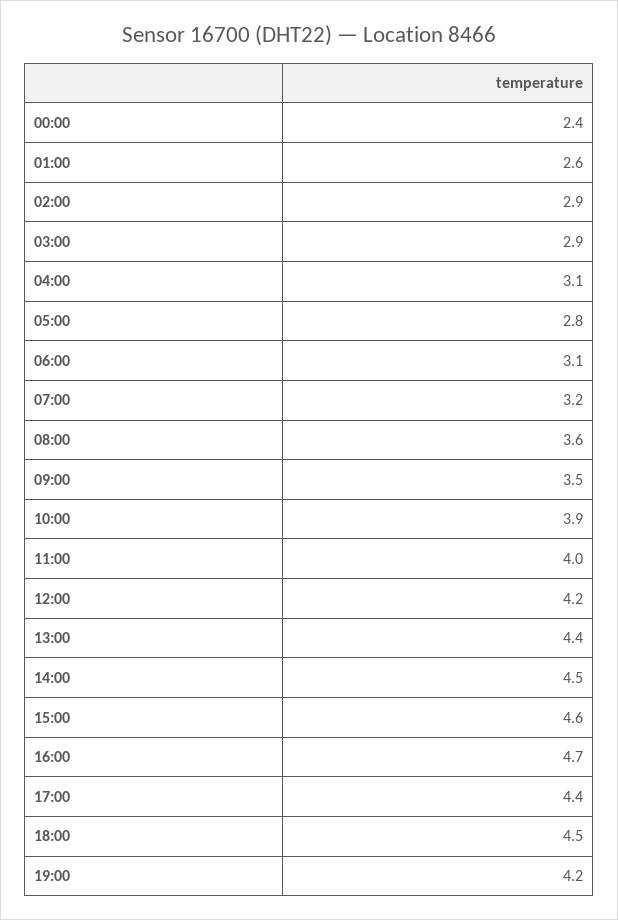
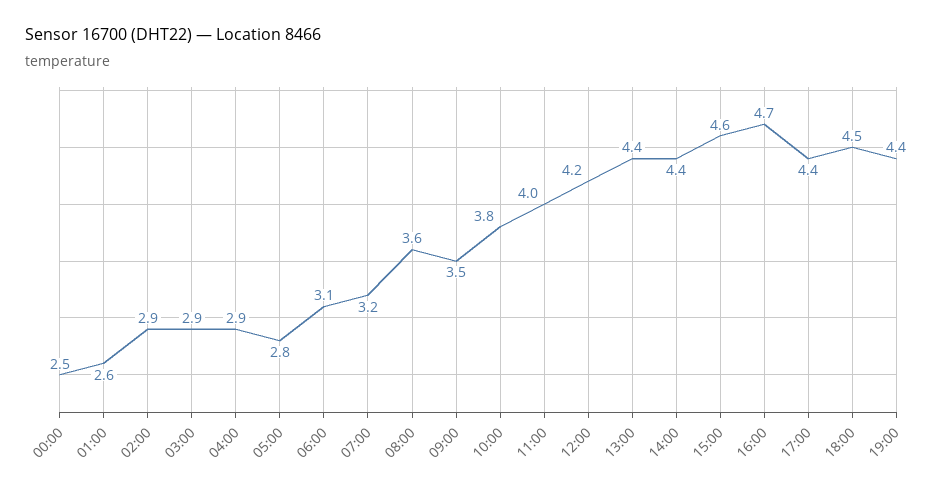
  {
-   "00:00": 2.4,
+   "00:00": 2.5,
    "01:00": 2.6,
    "02:00": 2.9,
    "03:00": 2.9,
-   "04:00": 3.1,
+   "04:00": 2.9,
    "05:00": 2.8,
    "06:00": 3.1,
    "07:00": 3.2,
    "08:00": 3.6,
    "09:00": 3.5,
-   "10:00": 3.9,
+   "10:00": 3.8,
    "11:00": 4,
    "12:00": 4.2,
    "13:00": 4.4,
-   "14:00": 4.5,
+   "14:00": 4.4,
    "15:00": 4.6,
    "16:00": 4.7,
    "17:00": 4.4,
    "18:00": 4.5,
-   "19:00": 4.2
+   "19:00": 4.4
  }

